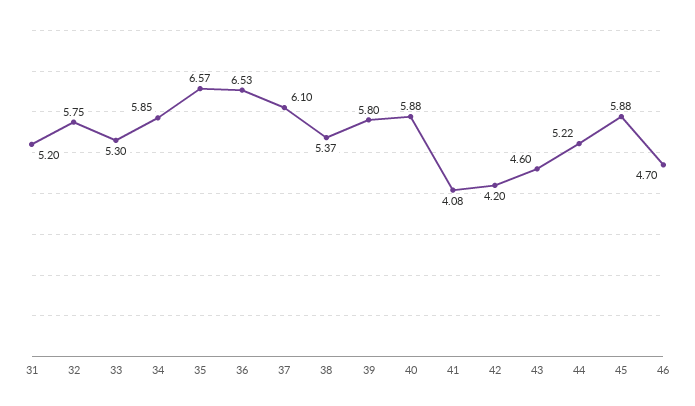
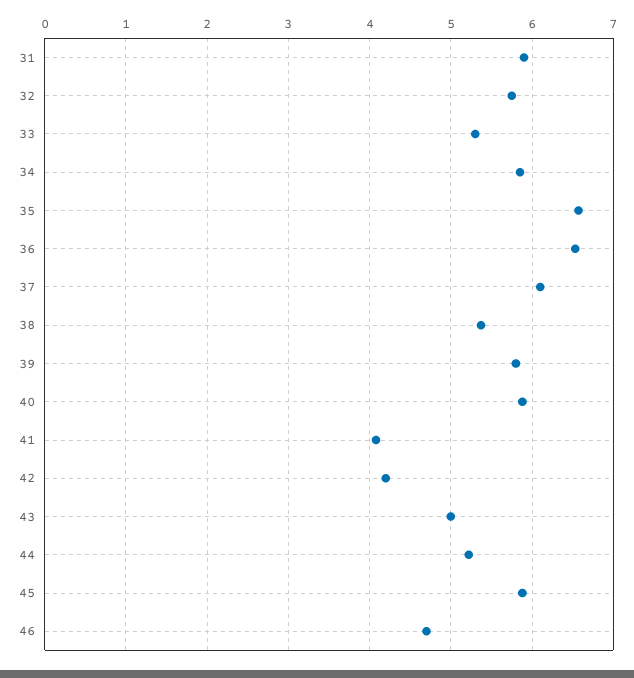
  {
-   "31": 5.2,
+   "31": 5.9,
    "32": 5.75,
    "33": 5.3,
    "34": 5.85,
    "35": 6.57,
    "36": 6.53,
    "37": 6.1,
    "38": 5.37,
    "39": 5.8,
    "40": 5.88,
    "41": 4.08,
    "42": 4.2,
-   "43": 4.6,
+   "43": 5,
    "44": 5.22,
    "45": 5.88,
    "46": 4.7
  }

